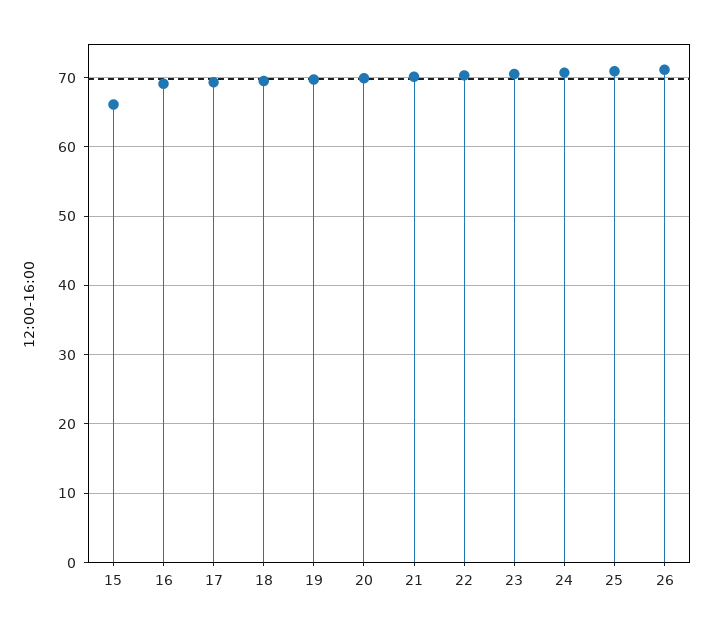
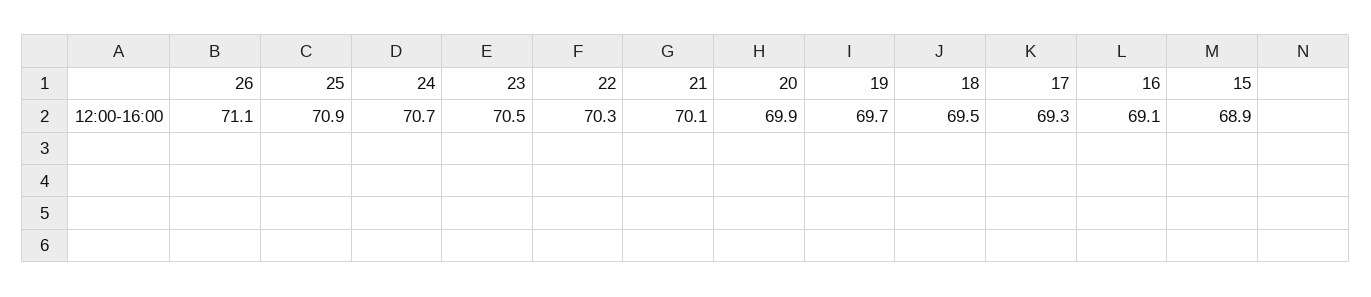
  {
-   "15": 66,
+   "15": 68.9,
    "16": 69.1,
    "17": 69.3,
    "18": 69.5,
    "19": 69.7,
    "20": 69.9,
    "21": 70.1,
    "22": 70.3,
    "23": 70.5,
    "24": 70.7,
    "25": 70.9,
    "26": 71.1
  }

